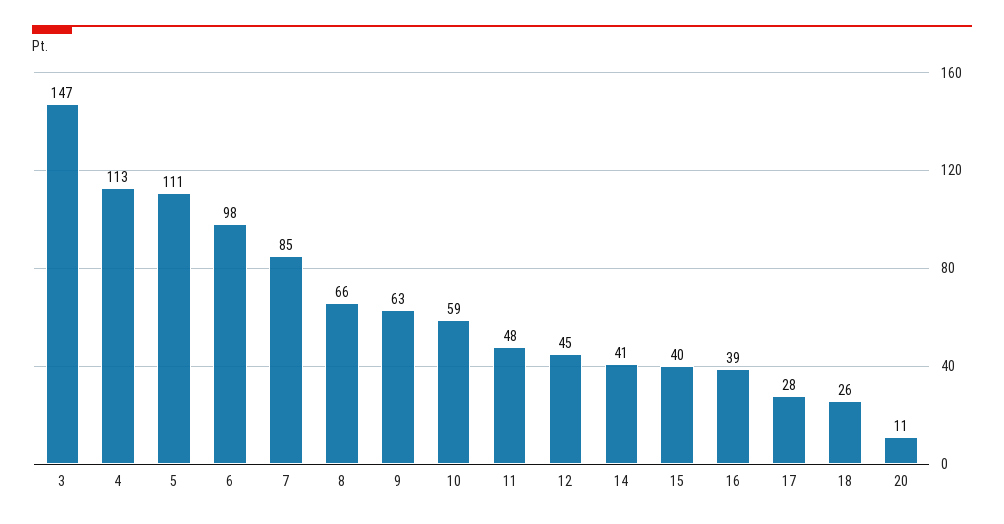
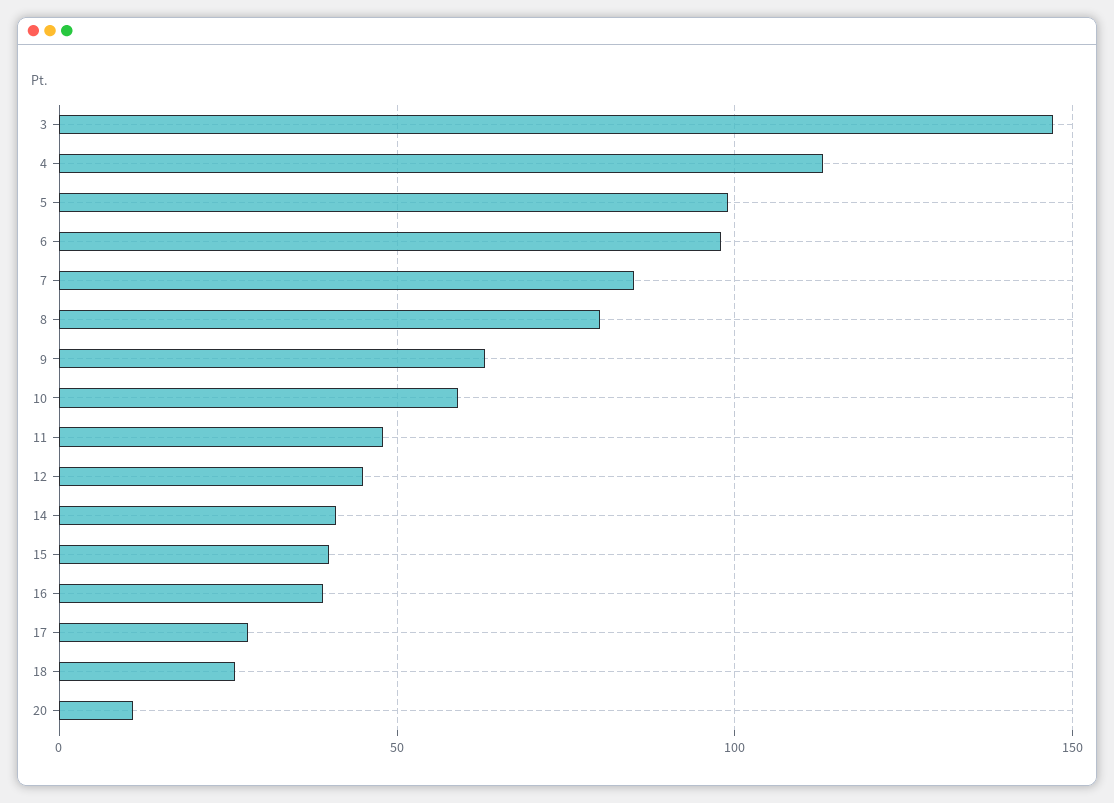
  {
    "3": 147,
    "4": 113,
-   "5": 111,
+   "5": 100,
    "6": 98,
    "7": 85,
-   "8": 66,
+   "8": 80,
    "9": 63,
    "10": 59,
    "11": 48,
    "12": 45,
    "14": 41,
    "15": 40,
    "16": 39,
    "17": 28,
    "18": 26,
    "20": 11
  }

